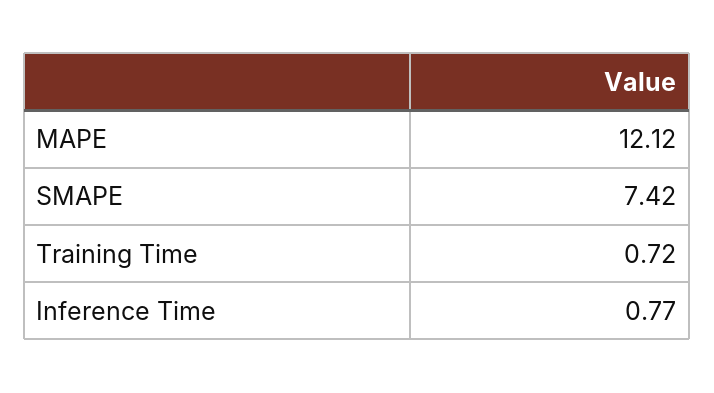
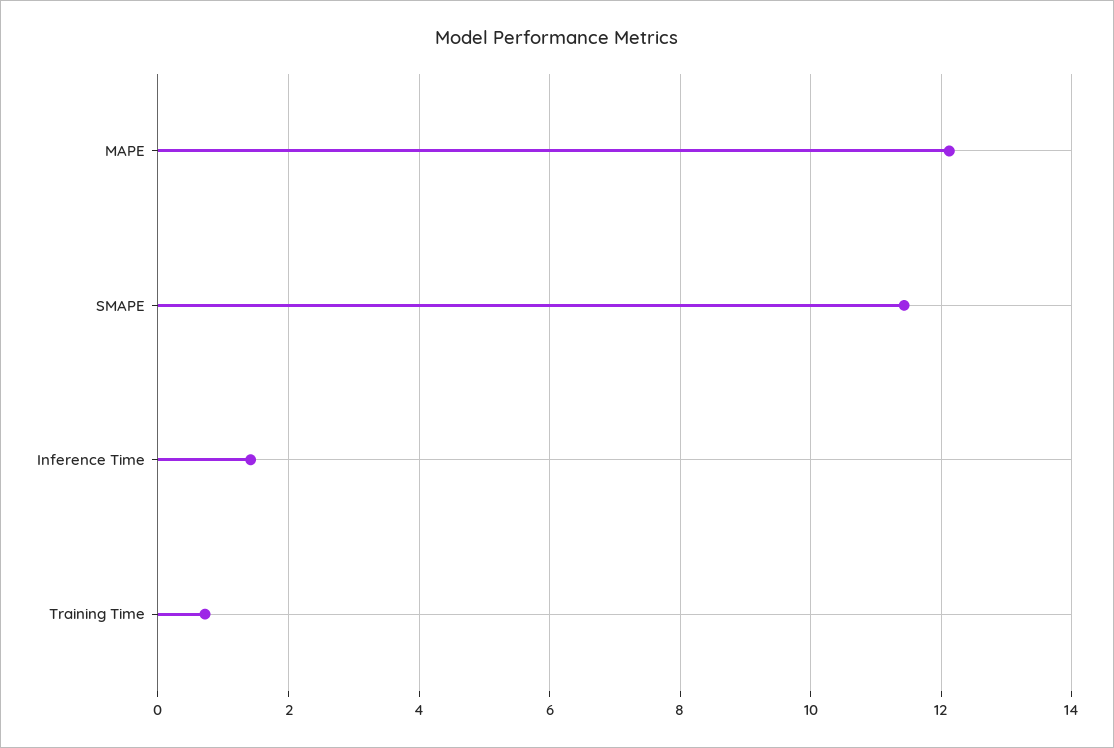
  {
    "MAPE": 12.12,
-   "SMAPE": 7.42,
+   "SMAPE": 11.4,
    "Training Time": 0.72,
-   "Inference Time": 0.77
+   "Inference Time": 1.4
  }

